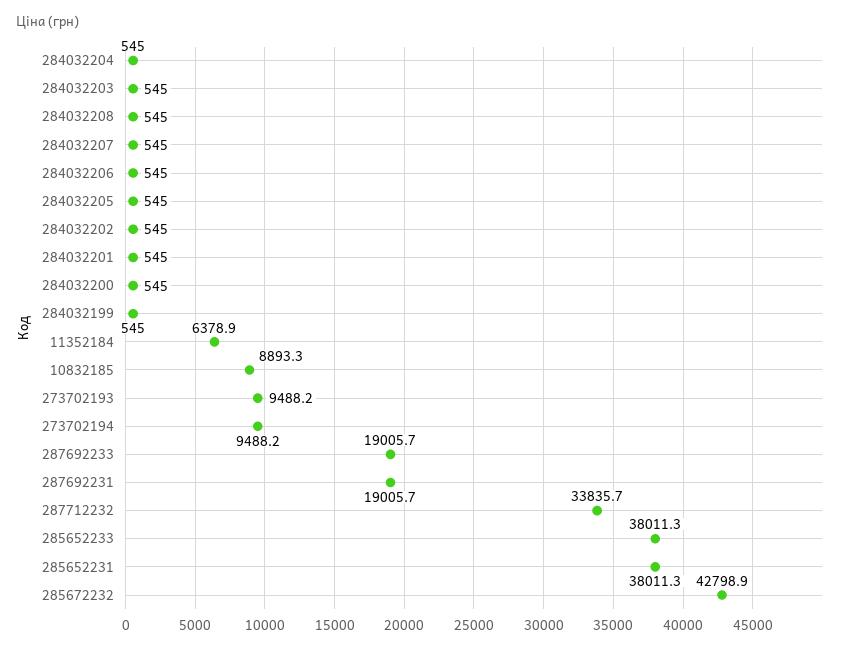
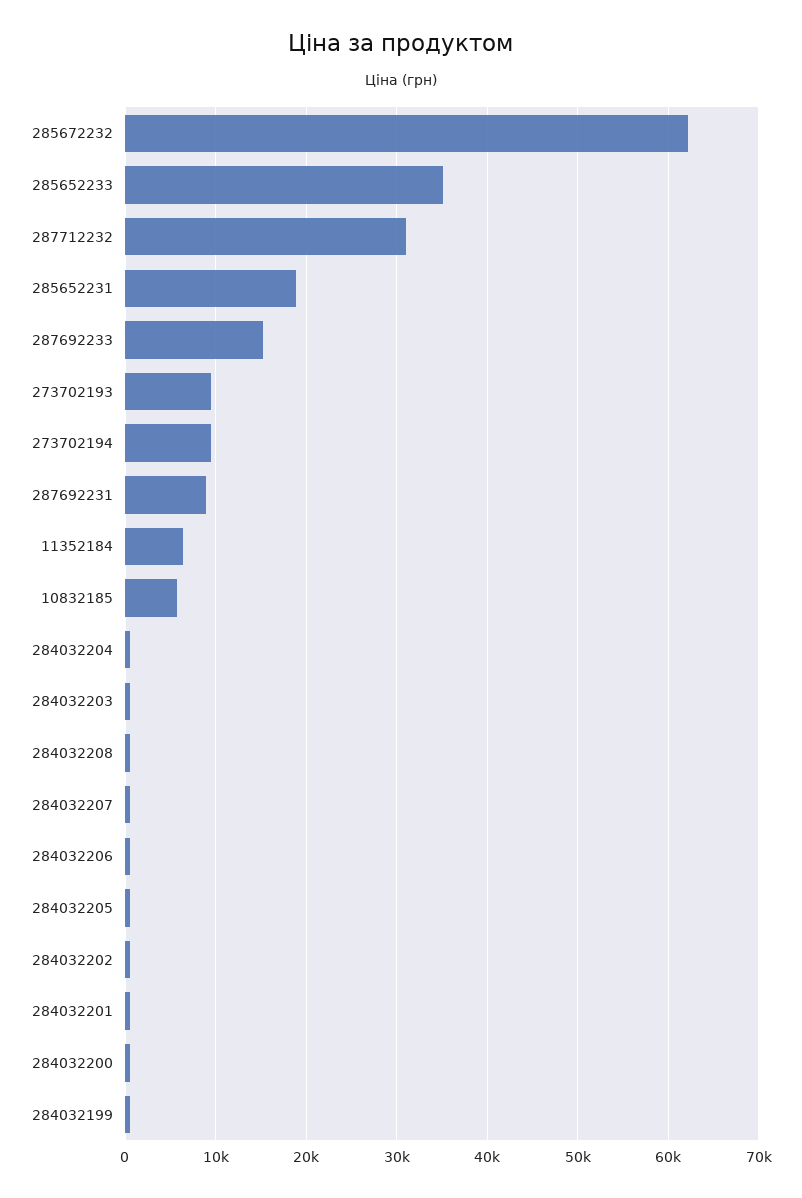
  {
    "284032204": 545,
    "284032203": 545,
    "284032208": 545,
    "284032207": 545,
    "284032206": 545,
    "284032205": 545,
    "284032202": 545,
    "284032201": 545,
    "284032200": 545,
    "284032199": 545,
    "11352184": 6378.9,
-   "10832185": 8893.3,
+   "10832185": 6000,
    "273702193": 9488.2,
    "273702194": 9488.2,
-   "287692233": 19005.7,
+   "287692233": 15000,
-   "287692231": 19005.7,
+   "287692231": 9000,
-   "287712232": 33835.7,
+   "287712232": 31000,
-   "285652233": 38011.3,
+   "285652233": 35000,
-   "285652231": 38011.3,
+   "285652231": 19000,
-   "285672232": 42798.9
+   "285672232": 62000
  }

